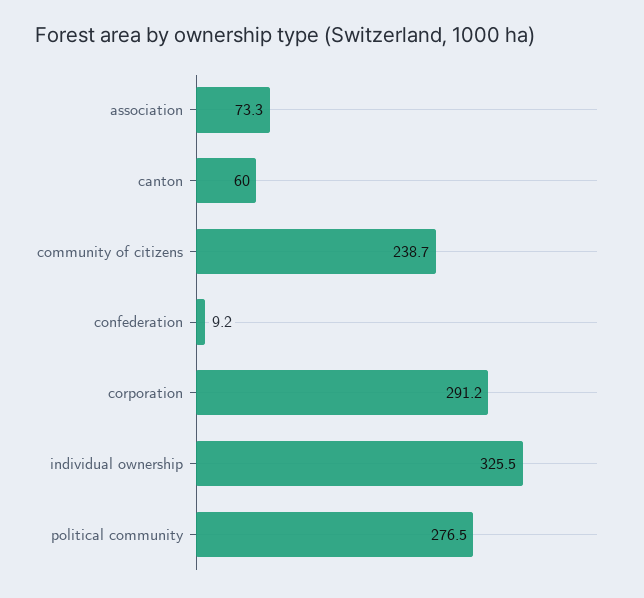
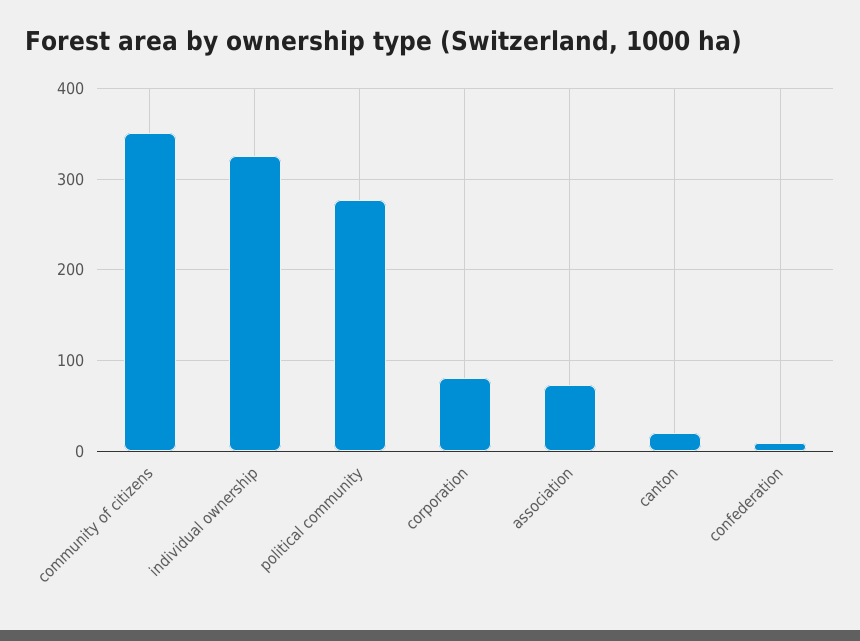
  {
    "association": 73.3,
-   "canton": 60,
+   "canton": 20,
-   "community of citizens": 238.7,
+   "community of citizens": 350,
    "confederation": 9.2,
-   "corporation": 291.2,
+   "corporation": 80,
    "individual ownership": 325.5,
    "political community": 276.5
  }

